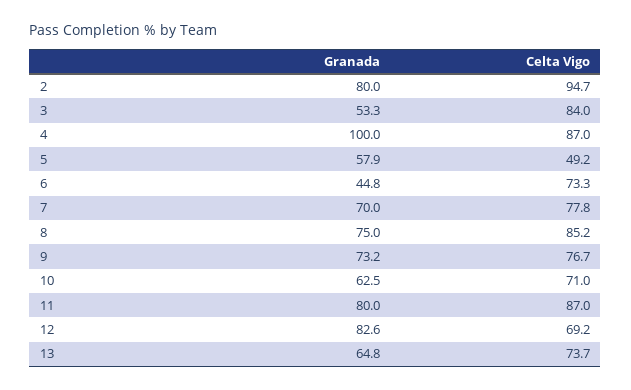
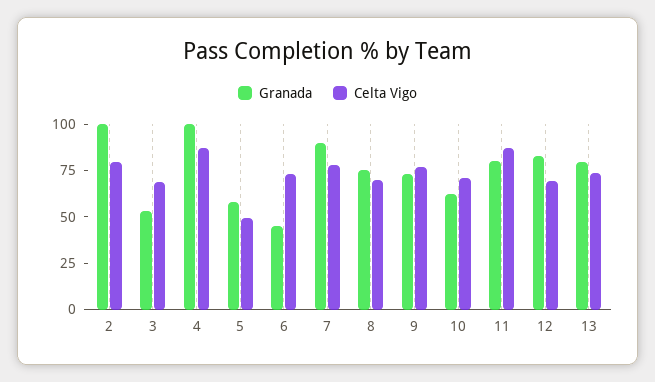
  {
    "Granada": {
-     "2": 80,
+     "2": 100,
      "3": 53.3,
      "4": 100,
      "5": 57.9,
      "6": 44.8,
-     "7": 70,
+     "7": 90,
      "8": 75,
      "9": 73.2,
      "10": 62.5,
      "11": 80,
      "12": 82.6,
-     "13": 64.8
+     "13": 80
    },
    "Celta Vigo": {
-     "2": 94.7,
+     "2": 80,
-     "3": 84,
+     "3": 70,
      "4": 87,
      "5": 49.2,
      "6": 73.3,
      "7": 77.8,
-     "8": 85.2,
+     "8": 70,
      "9": 76.7,
      "10": 71,
      "11": 87,
      "12": 69.2,
      "13": 73.7
    }
  }

